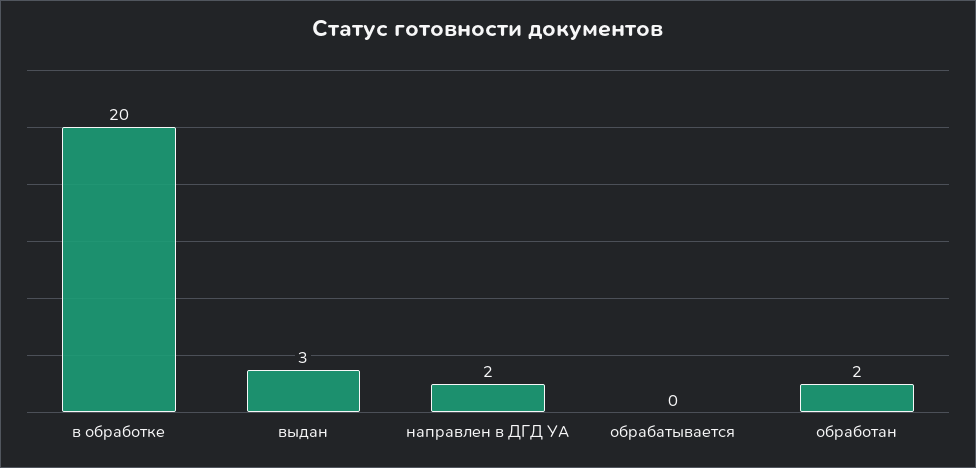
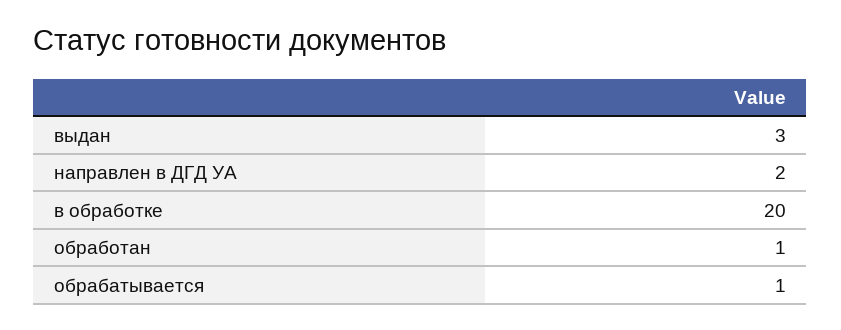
  {
    "в обработке": 20,
    "выдан": 3,
    "направлен в ДГД УА": 2,
-   "обрабатывается": 0,
+   "обрабатывается": 1,
-   "обработан": 2
+   "обработан": 1
  }

